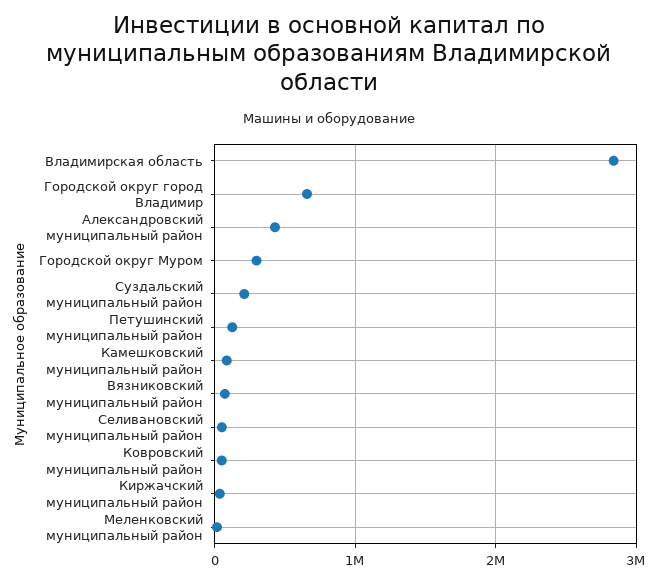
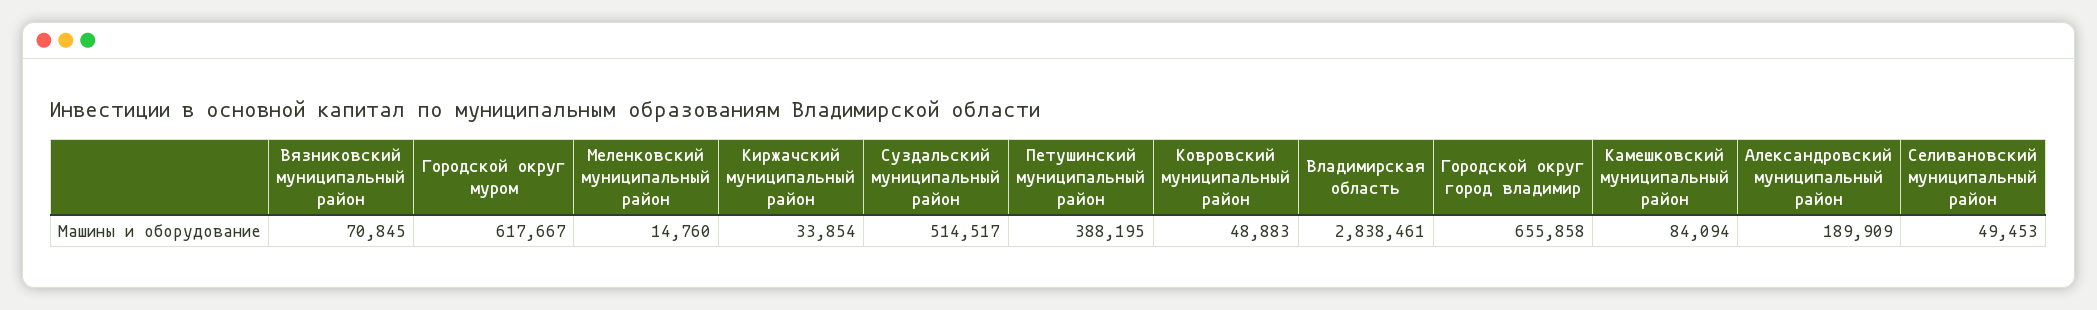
  {
    "Владимирская область": 2838461,
    "Городской округ город Владимир": 655858,
-   "Александровский муниципальный район": 400000,
+   "Александровский муниципальный район": 189909,
-   "Городской округ Муром": 300000,
+   "Городской округ Муром": 617667,
-   "Суздальский муниципальный район": 200000,
+   "Суздальский муниципальный район": 514517,
-   "Петушинский муниципальный район": 100000,
+   "Петушинский муниципальный район": 388195,
    "Камешковский муниципальный район": 84094,
    "Вязниковский муниципальный район": 70845,
    "Селивановский муниципальный район": 49453,
    "Ковровский муниципальный район": 48883,
    "Киржачский муниципальный район": 33854,
    "Меленковский муниципальный район": 14760
  }

